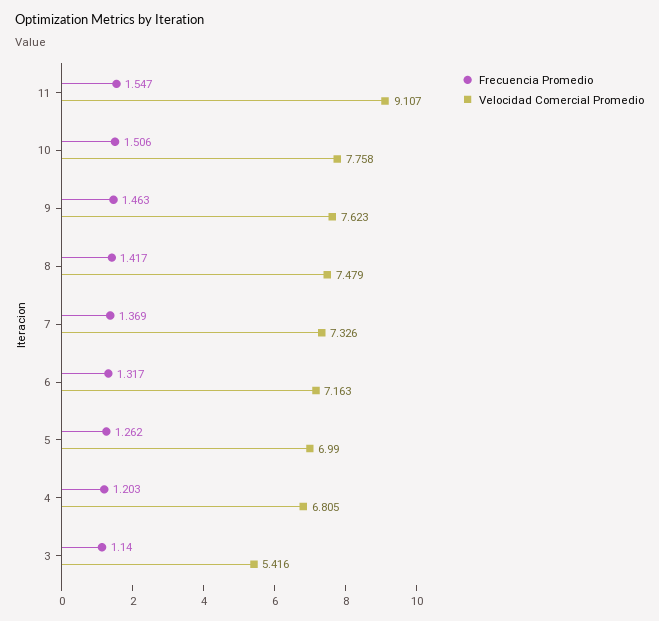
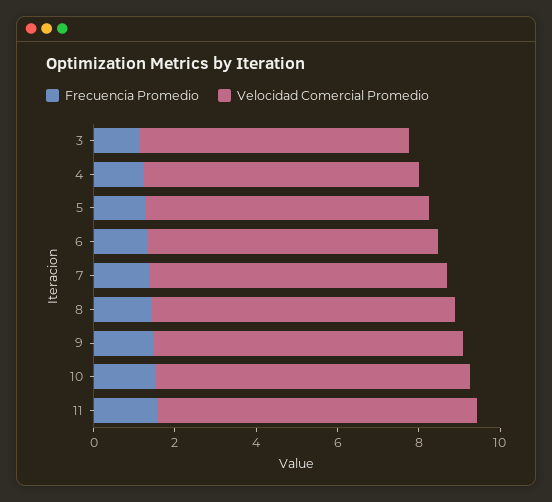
  {
    "Frecuencia Promedio": {
      "11": 1.547,
      "10": 1.506,
      "9": 1.463,
      "8": 1.417,
      "7": 1.369,
      "6": 1.317,
      "5": 1.262,
      "4": 1.203,
      "3": 1.14
    },
    "Velocidad Comercial Promedio": {
-     "11": 9.107,
+     "11": 8,
      "10": 7.758,
      "9": 7.623,
      "8": 7.479,
      "7": 7.326,
      "6": 7.163,
      "5": 6.99,
      "4": 6.805,
-     "3": 5.416
+     "3": 6.5
    }
  }

